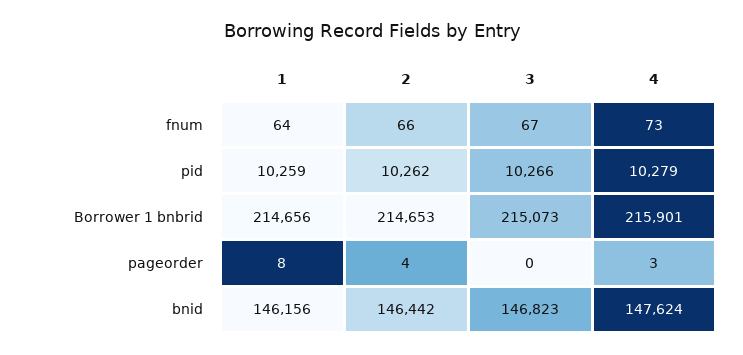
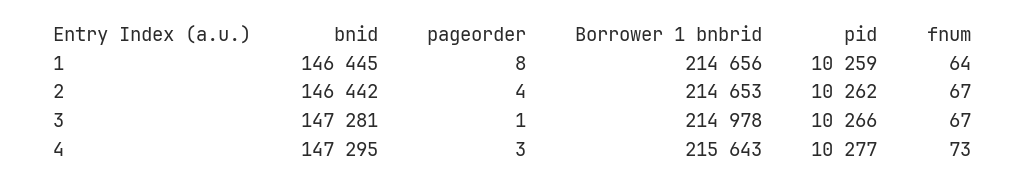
  {
    "1": {
      "fnum": 64,
      "pid": 10259,
      "Borrower 1 bnbrid": 214656,
      "pageorder": 8,
-     "bnid": 146156
+     "bnid": 146445
    },
    "2": {
-     "fnum": 66,
+     "fnum": 67,
      "pid": 10262,
      "Borrower 1 bnbrid": 214653,
      "pageorder": 4,
      "bnid": 146442
    },
    "3": {
      "fnum": 67,
      "pid": 10266,
-     "Borrower 1 bnbrid": 215073,
+     "Borrower 1 bnbrid": 214978,
-     "pageorder": 0,
+     "pageorder": 1,
-     "bnid": 146823
+     "bnid": 147281
    },
    "4": {
      "fnum": 73,
-     "pid": 10279,
+     "pid": 10277,
-     "Borrower 1 bnbrid": 215901,
+     "Borrower 1 bnbrid": 215643,
      "pageorder": 3,
-     "bnid": 147624
+     "bnid": 147295
    }
  }

